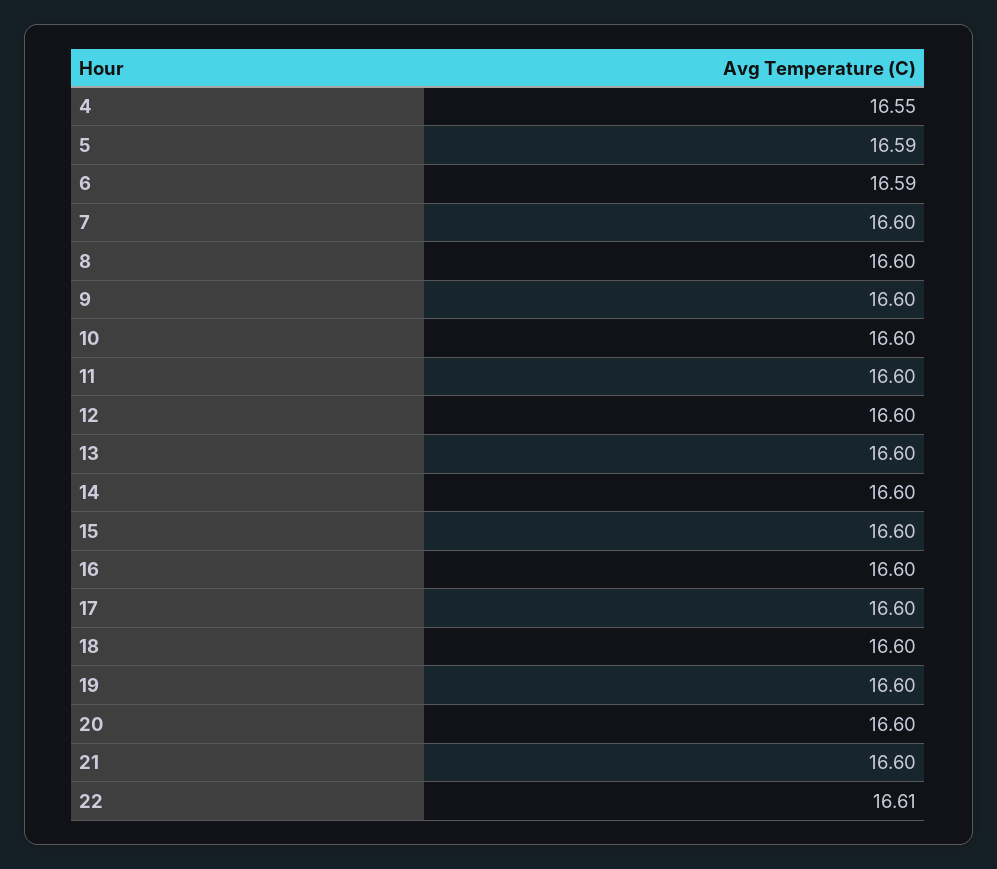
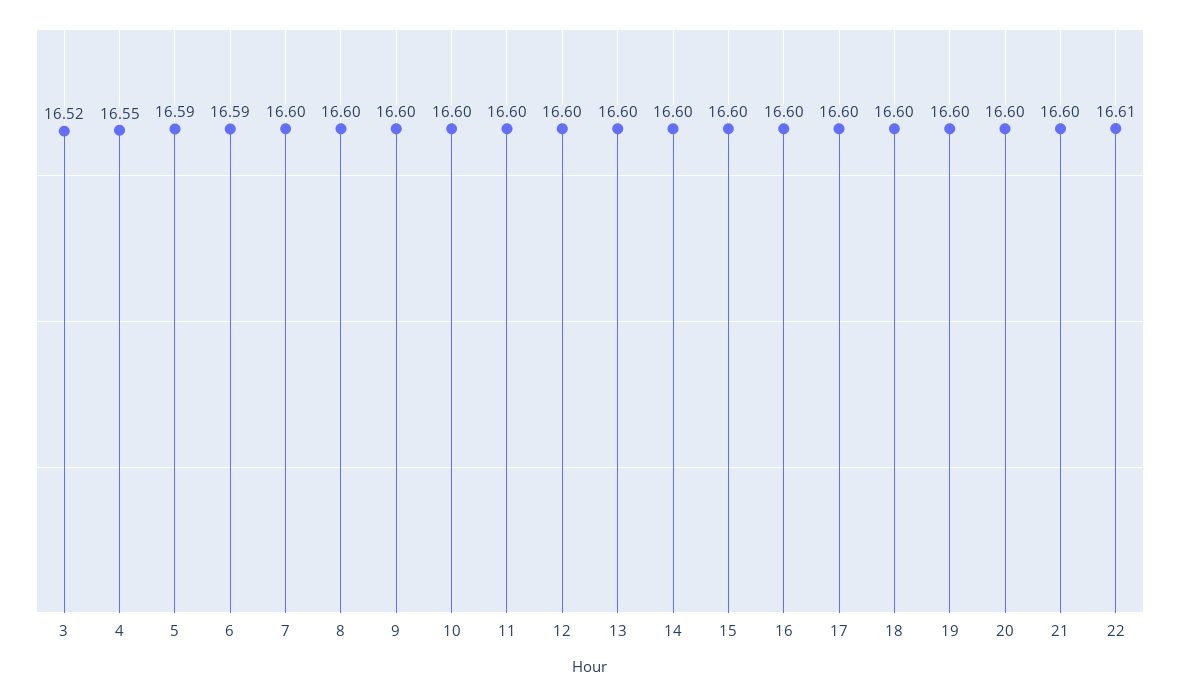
  {
    "4": 16.55,
    "5": 16.59,
    "6": 16.59,
    "7": 16.6,
    "8": 16.6,
    "9": 16.6,
    "10": 16.6,
    "11": 16.6,
    "12": 16.6,
    "13": 16.6,
    "14": 16.6,
    "15": 16.6,
    "16": 16.6,
    "17": 16.6,
    "18": 16.6,
    "19": 16.6,
    "20": 16.6,
    "21": 16.6,
-   "22": 16.61
+   "22": 16.61,
+   "3": 16.52
  }

